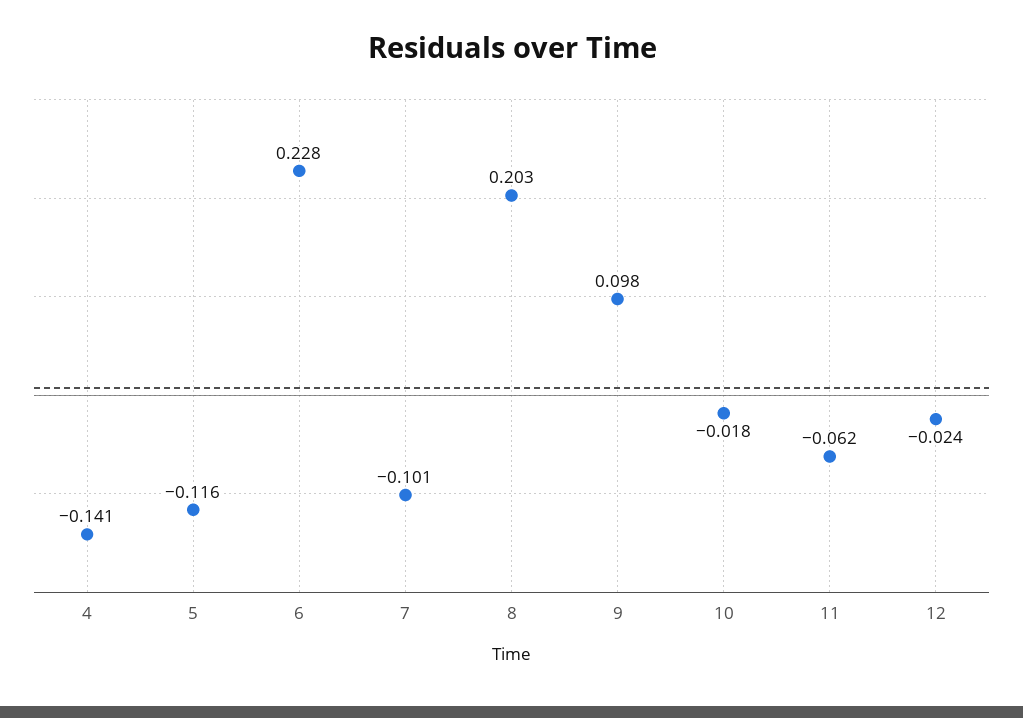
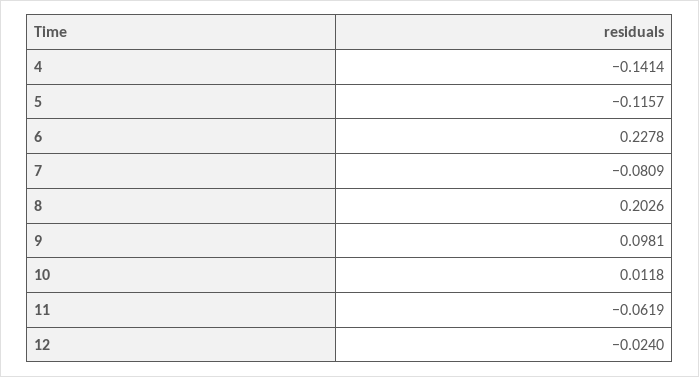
  {
    "4": -0.1414,
    "5": -0.1157,
    "6": 0.2278,
-   "7": -0.101,
+   "7": -0.0809,
    "8": 0.2026,
    "9": 0.0981,
-   "10": -0.018,
+   "10": 0.0118,
    "11": -0.0619,
    "12": -0.024
  }

